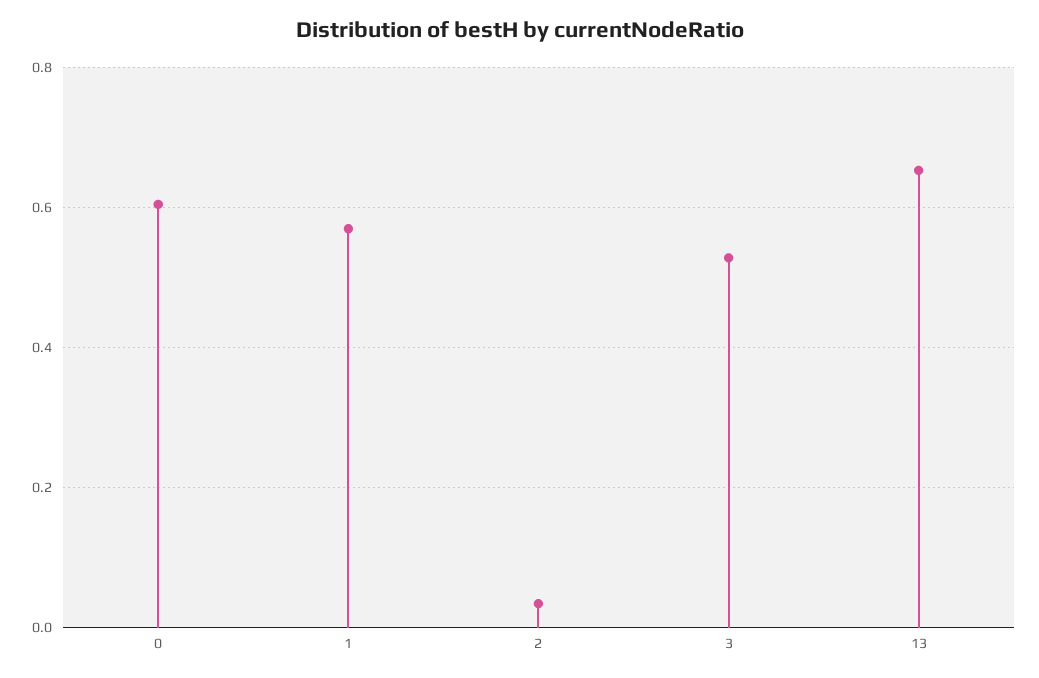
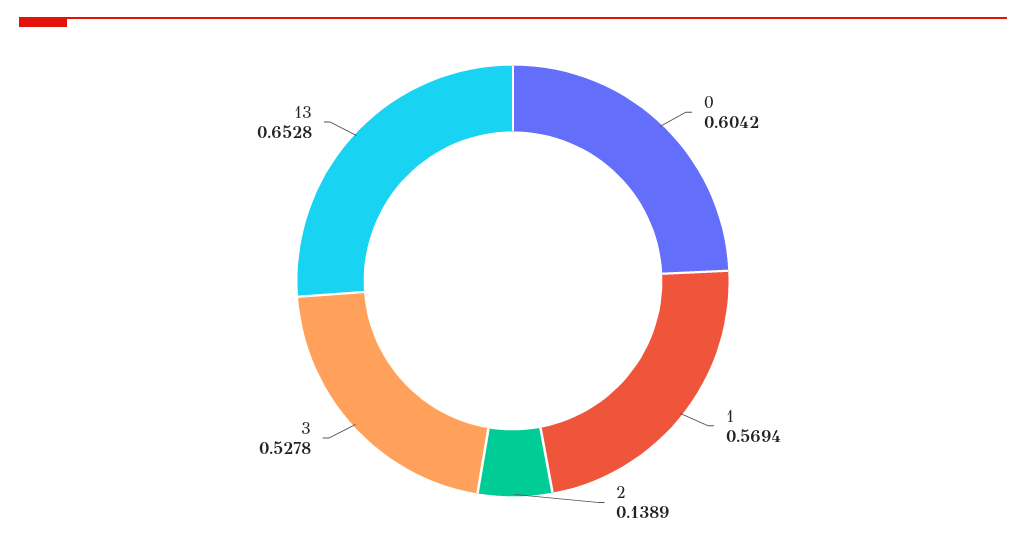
  {
    "0": 0.6042,
    "1": 0.5694,
-   "2": 0.04,
+   "2": 0.1389,
    "3": 0.5278,
    "13": 0.6528
  }

